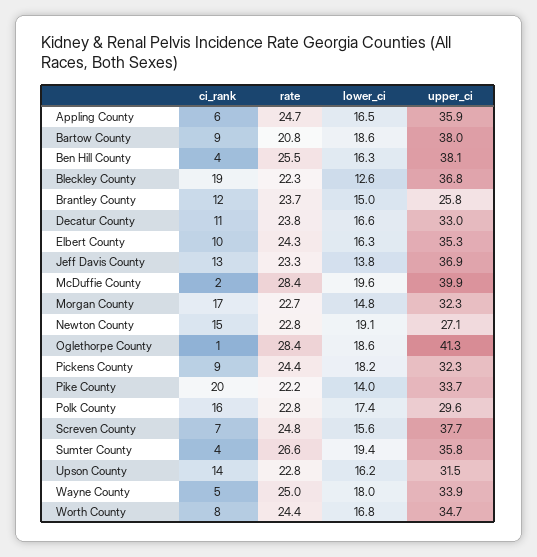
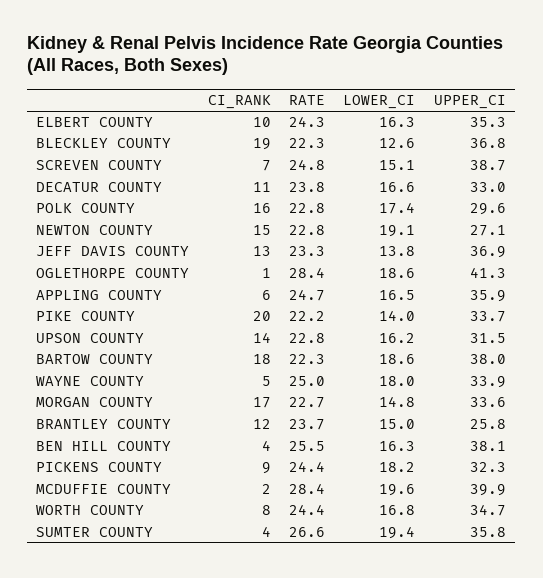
  {
    "ci_rank": {
      "Appling County": 6,
-     "Bartow County": 9,
+     "Bartow County": 18,
      "Ben Hill County": 4,
      "Bleckley County": 19,
      "Brantley County": 12,
      "Decatur County": 11,
      "Elbert County": 10,
      "Jeff Davis County": 13,
      "McDuffie County": 2,
      "Morgan County": 17,
      "Newton County": 15,
      "Oglethorpe County": 1,
      "Pickens County": 9,
      "Pike County": 20,
      "Polk County": 16,
      "Screven County": 7,
      "Sumter County": 4,
      "Upson County": 14,
      "Wayne County": 5,
      "Worth County": 8
    },
    "rate": {
      "Appling County": 24.7,
-     "Bartow County": 20.8,
+     "Bartow County": 22.3,
      "Ben Hill County": 25.5,
      "Bleckley County": 22.3,
      "Brantley County": 23.7,
      "Decatur County": 23.8,
      "Elbert County": 24.3,
      "Jeff Davis County": 23.3,
      "McDuffie County": 28.4,
      "Morgan County": 22.7,
      "Newton County": 22.8,
      "Oglethorpe County": 28.4,
      "Pickens County": 24.4,
      "Pike County": 22.2,
      "Polk County": 22.8,
      "Screven County": 24.8,
      "Sumter County": 26.6,
      "Upson County": 22.8,
      "Wayne County": 25,
      "Worth County": 24.4
    },
    "lower_ci": {
      "Appling County": 16.5,
      "Bartow County": 18.6,
      "Ben Hill County": 16.3,
      "Bleckley County": 12.6,
      "Brantley County": 15,
      "Decatur County": 16.6,
      "Elbert County": 16.3,
      "Jeff Davis County": 13.8,
      "McDuffie County": 19.6,
      "Morgan County": 14.8,
      "Newton County": 19.1,
      "Oglethorpe County": 18.6,
      "Pickens County": 18.2,
      "Pike County": 14,
      "Polk County": 17.4,
-     "Screven County": 15.6,
+     "Screven County": 15.1,
      "Sumter County": 19.4,
      "Upson County": 16.2,
      "Wayne County": 18,
      "Worth County": 16.8
    },
    "upper_ci": {
      "Appling County": 35.9,
      "Bartow County": 38,
      "Ben Hill County": 38.1,
      "Bleckley County": 36.8,
      "Brantley County": 25.8,
      "Decatur County": 33,
      "Elbert County": 35.3,
      "Jeff Davis County": 36.9,
      "McDuffie County": 39.9,
-     "Morgan County": 32.3,
+     "Morgan County": 33.6,
      "Newton County": 27.1,
      "Oglethorpe County": 41.3,
      "Pickens County": 32.3,
      "Pike County": 33.7,
      "Polk County": 29.6,
-     "Screven County": 37.7,
+     "Screven County": 38.7,
      "Sumter County": 35.8,
      "Upson County": 31.5,
      "Wayne County": 33.9,
      "Worth County": 34.7
    }
  }

